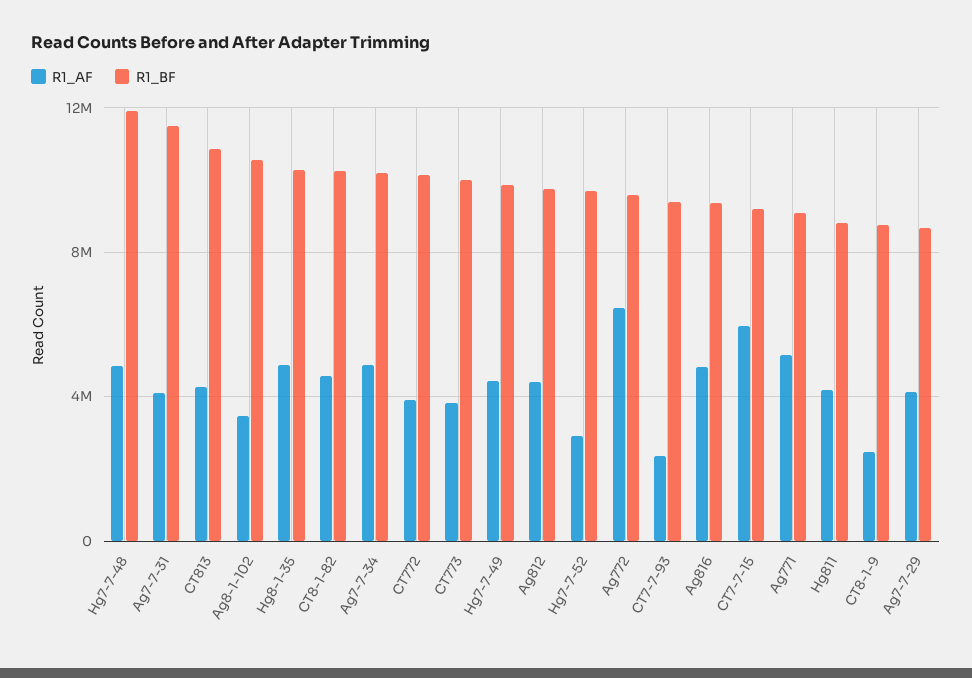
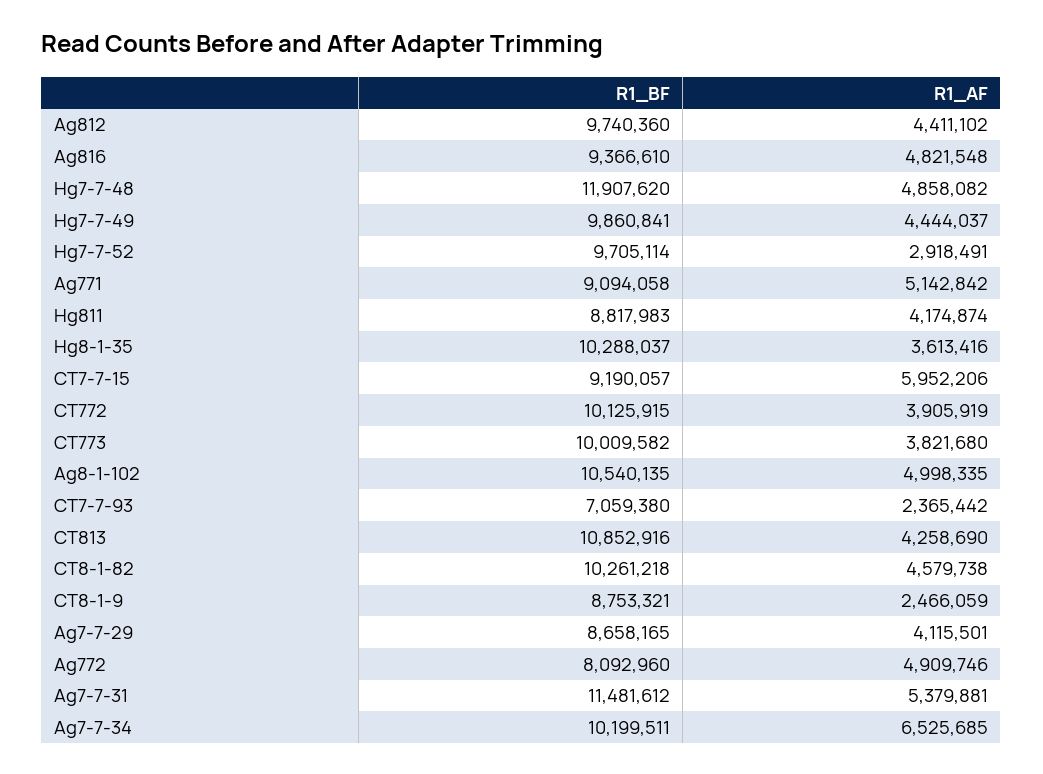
  {
    "R1_AF": {
      "Hg7-7-48": 4858082,
-     "Ag7-7-31": 4000000,
+     "Ag7-7-31": 5379881,
      "CT813": 4258690,
-     "Ag8-1-102": 3500000,
+     "Ag8-1-102": 4998335,
-     "Hg8-1-35": 5000000,
+     "Hg8-1-35": 3613416,
      "CT8-1-82": 4579738,
-     "Ag7-7-34": 5000000,
+     "Ag7-7-34": 6525685,
      "CT772": 3905919,
      "CT773": 3821680,
      "Hg7-7-49": 4444037,
      "Ag812": 4411102,
      "Hg7-7-52": 2918491,
-     "Ag772": 6500000,
+     "Ag772": 4909746,
      "CT7-7-93": 2365442,
      "Ag816": 4821548,
      "CT7-7-15": 5952206,
      "Ag771": 5142842,
      "Hg811": 4174874,
      "CT8-1-9": 2466059,
      "Ag7-7-29": 4115501
    },
    "R1_BF": {
      "Hg7-7-48": 11907620,
      "Ag7-7-31": 11481612,
      "CT813": 10852916,
      "Ag8-1-102": 10540135,
      "Hg8-1-35": 10288037,
      "CT8-1-82": 10261218,
      "Ag7-7-34": 10199511,
      "CT772": 10125915,
      "CT773": 10009582,
      "Hg7-7-49": 9860841,
      "Ag812": 9740360,
      "Hg7-7-52": 9705114,
-     "Ag772": 9500000,
+     "Ag772": 8092960,
-     "CT7-7-93": 9500000,
+     "CT7-7-93": 7059380,
      "Ag816": 9366610,
      "CT7-7-15": 9190057,
      "Ag771": 9094058,
      "Hg811": 8817983,
      "CT8-1-9": 8753321,
      "Ag7-7-29": 8658165
    }
  }

